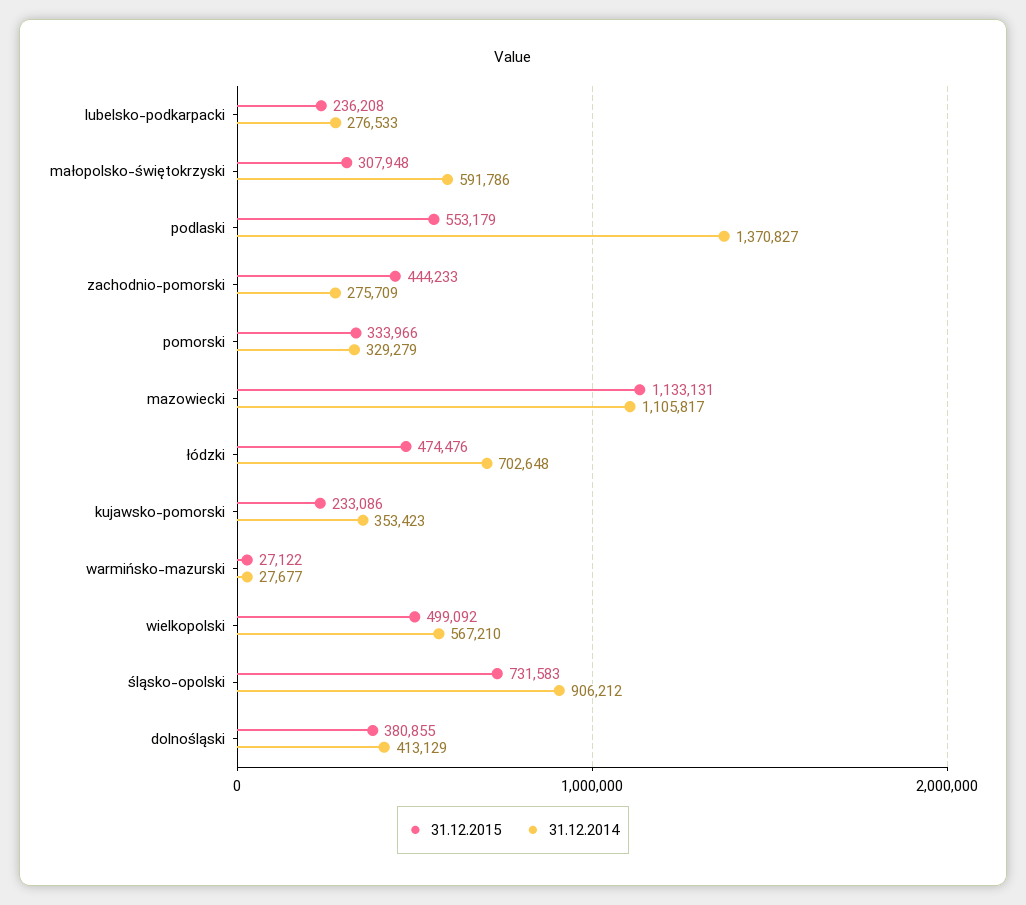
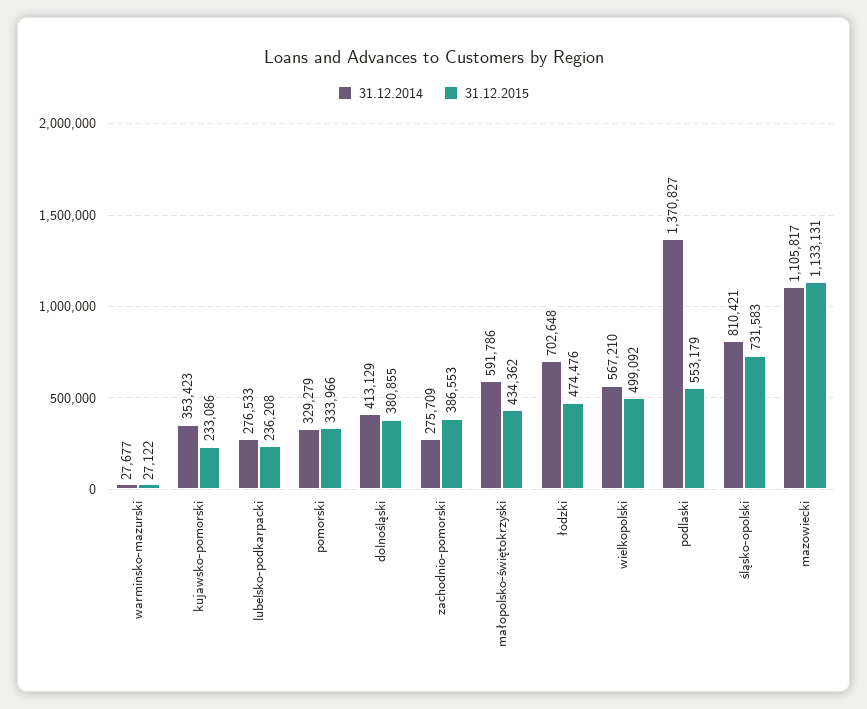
  {
    "31.12.2015": {
      "lubelsko-podkarpacki": 236208,
-     "małopolsko-świętokrzyski": 307948,
+     "małopolsko-świętokrzyski": 434362,
      "podlaski": 553179,
-     "zachodnio-pomorski": 444233,
+     "zachodnio-pomorski": 386553,
      "pomorski": 333966,
      "mazowiecki": 1133131,
      "łódzki": 474476,
      "kujawsko-pomorski": 233086,
      "warmińsko-mazurski": 27122,
      "wielkopolski": 499092,
      "śląsko-opolski": 731583,
      "dolnośląski": 380855
    },
    "31.12.2014": {
      "lubelsko-podkarpacki": 276533,
      "małopolsko-świętokrzyski": 591786,
      "podlaski": 1370827,
      "zachodnio-pomorski": 275709,
      "pomorski": 329279,
      "mazowiecki": 1105817,
      "łódzki": 702648,
      "kujawsko-pomorski": 353423,
      "warmińsko-mazurski": 27677,
      "wielkopolski": 567210,
-     "śląsko-opolski": 906212,
+     "śląsko-opolski": 810421,
      "dolnośląski": 413129
    }
  }

